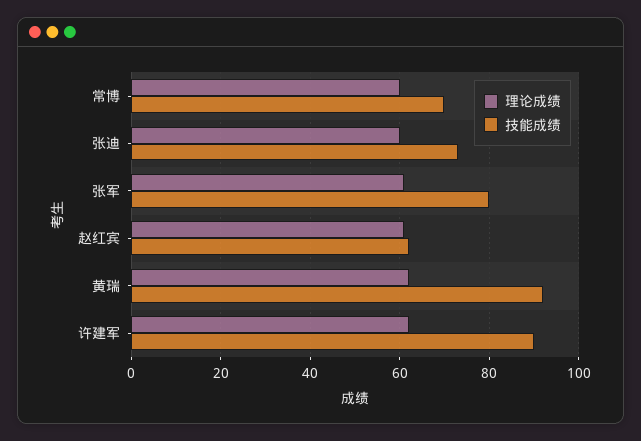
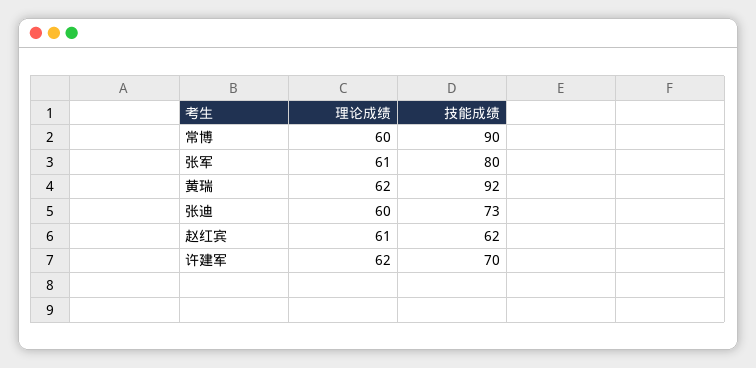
  {
    "理论成绩": {
      "常博": 60,
      "张迪": 60,
      "张军": 61,
      "赵红宾": 61,
      "黄瑞": 62,
      "许建军": 62
    },
    "技能成绩": {
-     "常博": 70,
+     "常博": 90,
      "张迪": 73,
      "张军": 80,
      "赵红宾": 62,
      "黄瑞": 92,
-     "许建军": 90
+     "许建军": 70
    }
  }

